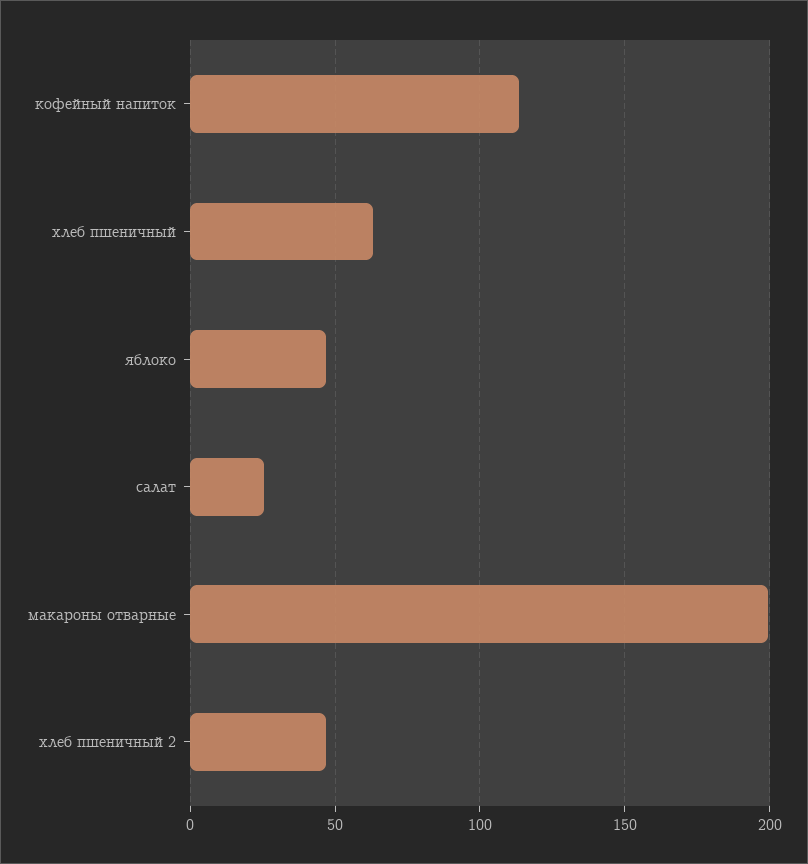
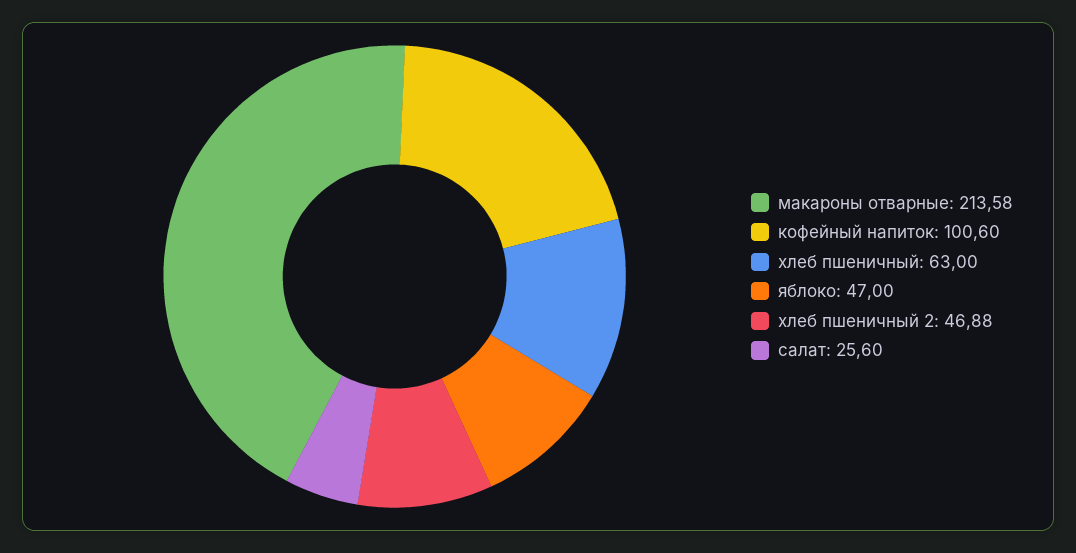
  {
-   "кофейный напиток": 115,
+   "кофейный напиток": 100.6,
    "хлеб пшеничный": 63,
    "яблоко": 47,
    "салат": 25.6,
-   "макароны отварные": 200,
+   "макароны отварные": 213.58,
    "хлеб пшеничный 2": 46.88
  }

